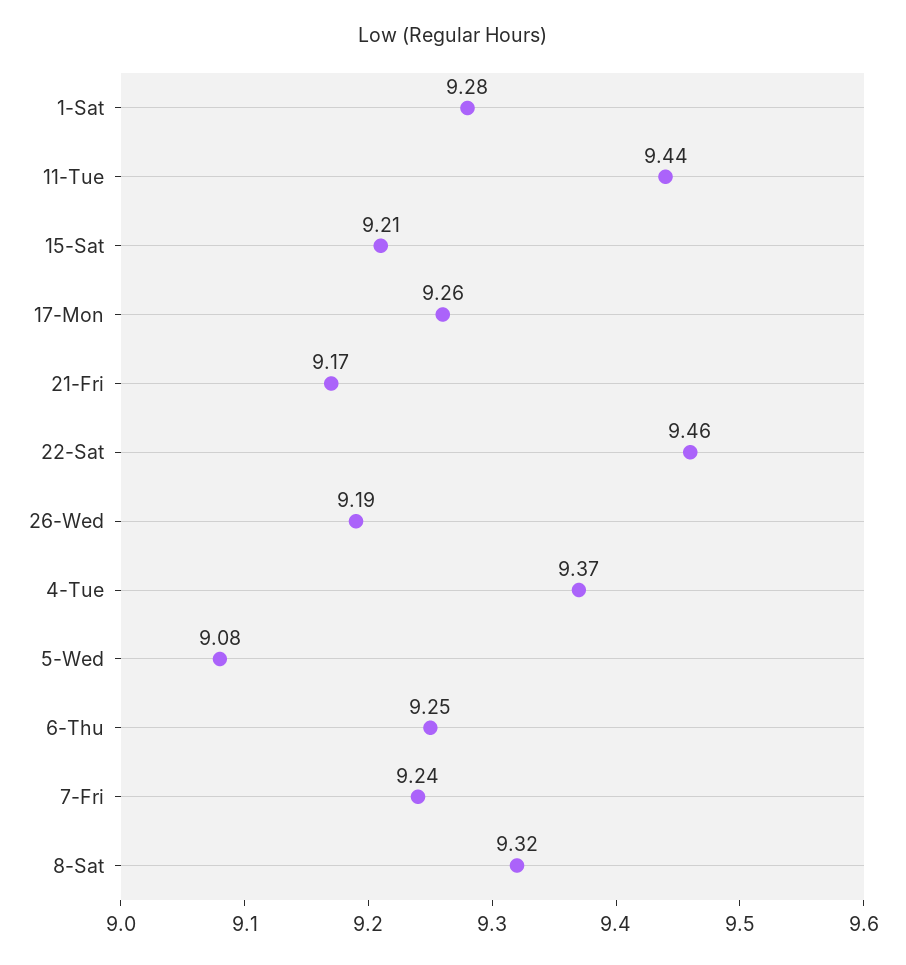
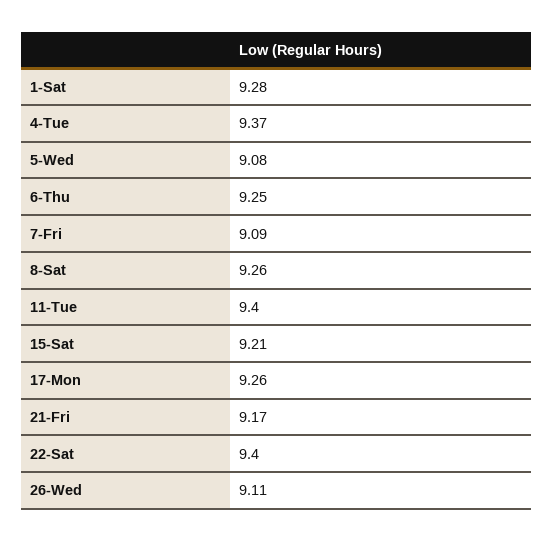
  {
    "1-Sat": 9.28,
-   "11-Tue": 9.44,
+   "11-Tue": 9.4,
    "15-Sat": 9.21,
    "17-Mon": 9.26,
    "21-Fri": 9.17,
-   "22-Sat": 9.46,
+   "22-Sat": 9.4,
-   "26-Wed": 9.19,
+   "26-Wed": 9.11,
    "4-Tue": 9.37,
    "5-Wed": 9.08,
    "6-Thu": 9.25,
-   "7-Fri": 9.24,
+   "7-Fri": 9.09,
-   "8-Sat": 9.32
+   "8-Sat": 9.26
  }

